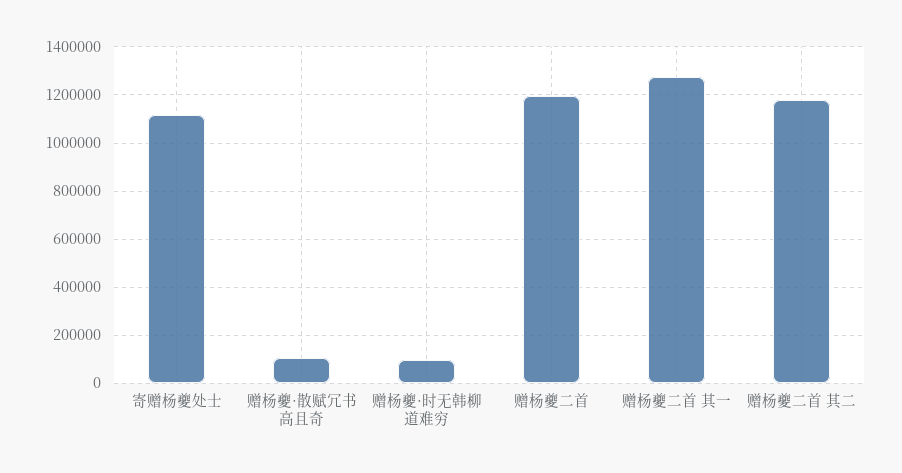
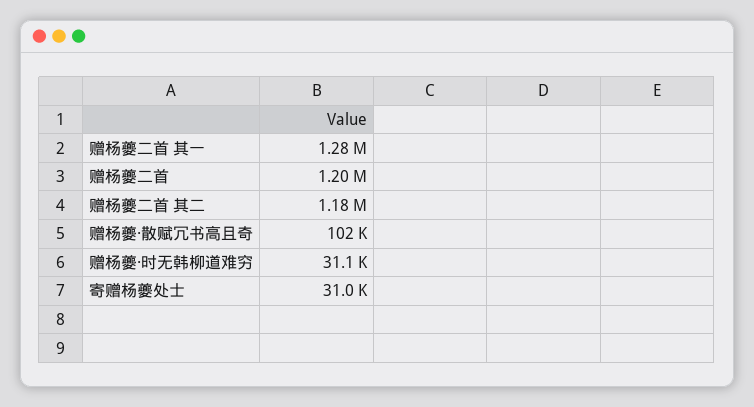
  {
-   "寄赠杨夔处士": 1125000,
+   "寄赠杨夔处士": 31000,
    "赠杨夔·散赋冗书高且奇": 102000,
-   "赠杨夔·时无韩柳道难穷": 100000,
+   "赠杨夔·时无韩柳道难穷": 31100,
    "赠杨夔二首": 1200000,
    "赠杨夔二首 其一": 1280000,
    "赠杨夔二首 其二": 1180000
  }

